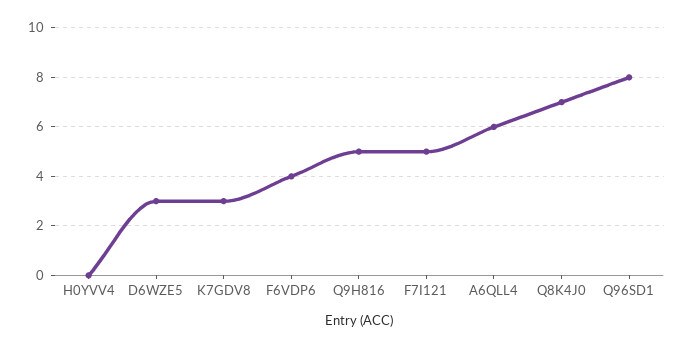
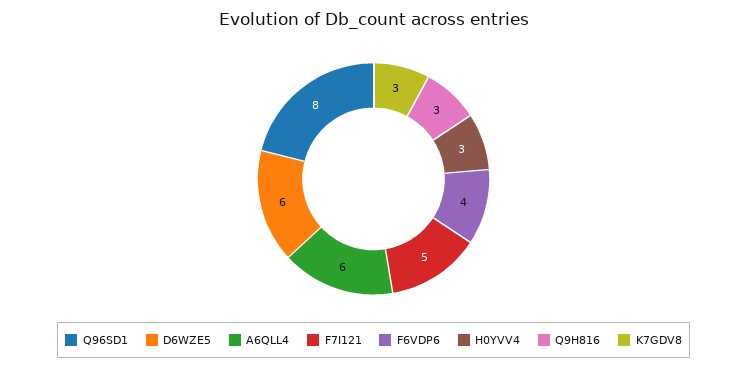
  {
-   "H0YVV4": 0,
+   "H0YVV4": 3,
-   "D6WZE5": 3,
+   "D6WZE5": 6,
    "K7GDV8": 3,
    "F6VDP6": 4,
-   "Q9H816": 5,
+   "Q9H816": 3,
    "F7I121": 5,
    "A6QLL4": 6,
-   "Q8K4J0": 7,
    "Q96SD1": 8
  }

